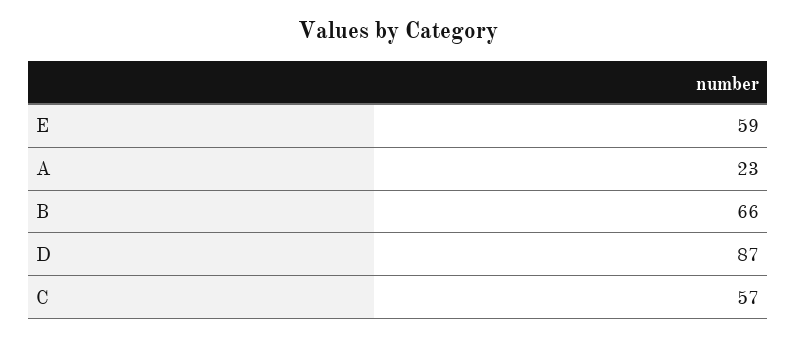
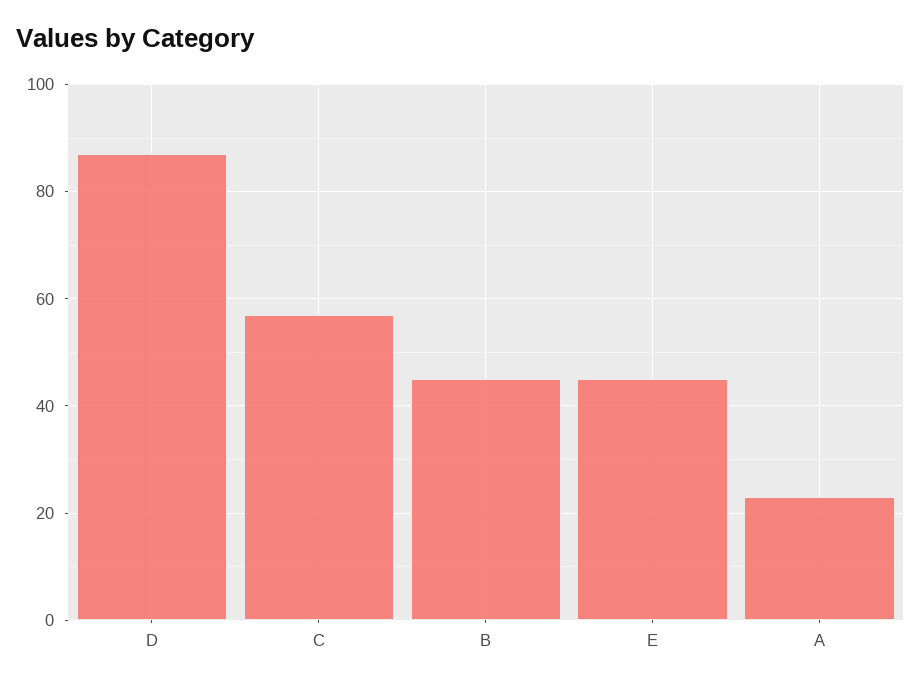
  {
-   "E": 59,
+   "E": 45,
    "A": 23,
-   "B": 66,
+   "B": 45,
    "D": 87,
    "C": 57
  }

